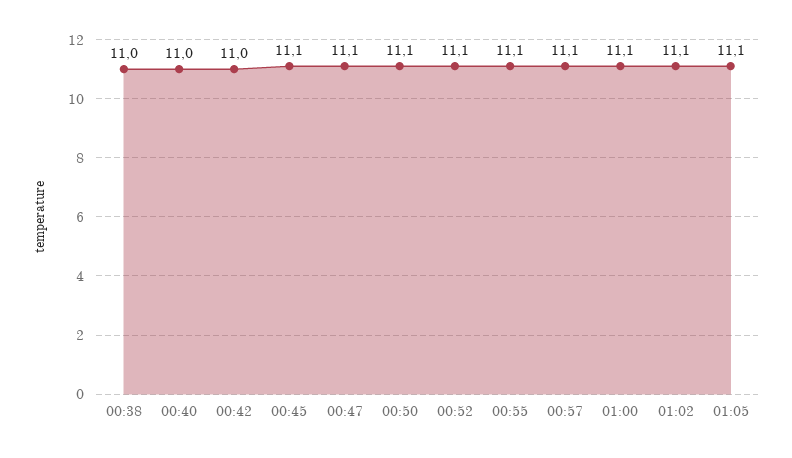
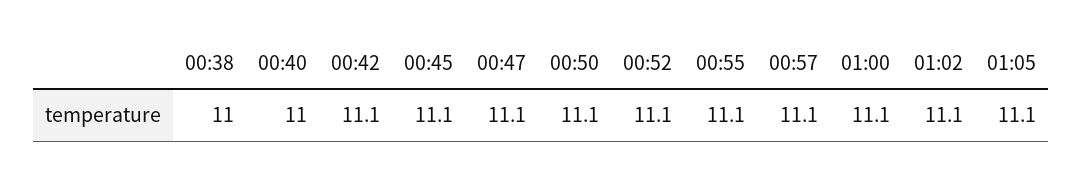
  {
    "00:38": 11,
    "00:40": 11,
-   "00:42": 11,
+   "00:42": 11.1,
    "00:45": 11.1,
    "00:47": 11.1,
    "00:50": 11.1,
    "00:52": 11.1,
    "00:55": 11.1,
    "00:57": 11.1,
    "01:00": 11.1,
    "01:02": 11.1,
    "01:05": 11.1
  }

